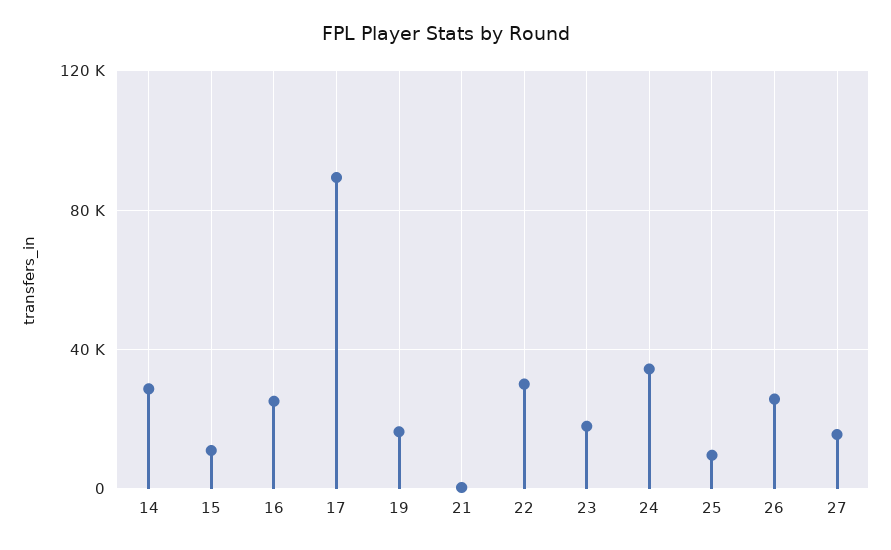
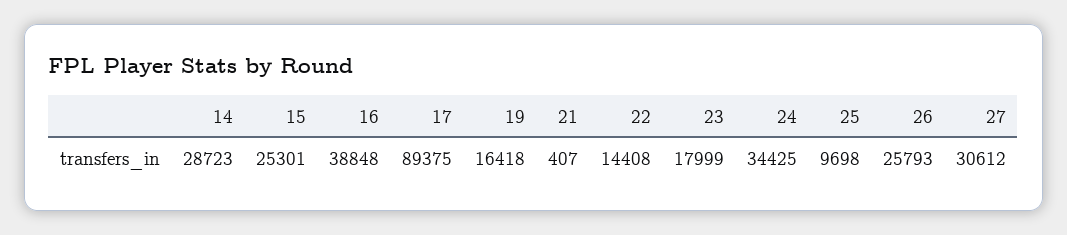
  {
    "14": 28723,
-   "15": 10000,
+   "15": 25301,
-   "16": 25000,
+   "16": 38848,
    "17": 89375,
    "19": 16418,
    "21": 407,
-   "22": 30000,
+   "22": 14408,
    "23": 17999,
    "24": 34425,
    "25": 9698,
    "26": 25793,
-   "27": 15000
+   "27": 30612
  }

